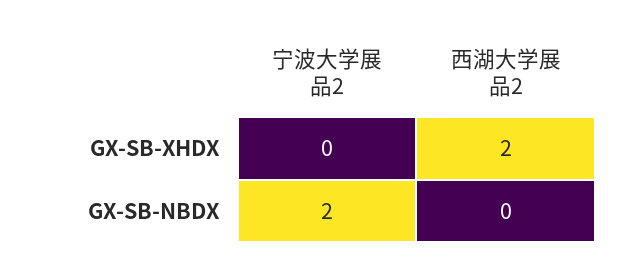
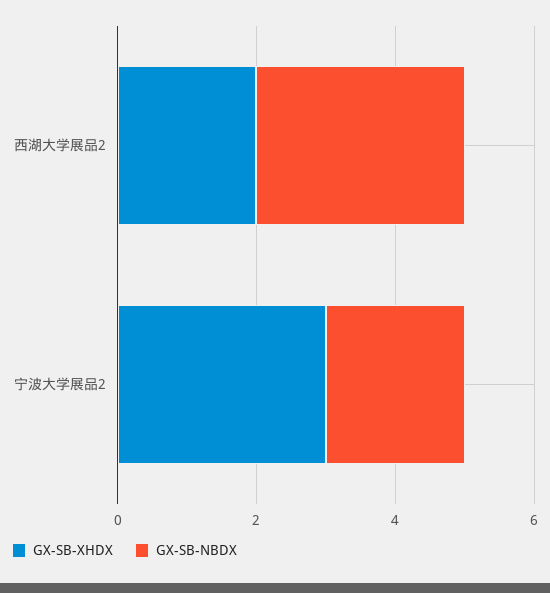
  {
    "GX-SB-XHDX": {
-     "宁波大学展品2": 0,
+     "宁波大学展品2": 3,
      "西湖大学展品2": 2
    },
    "GX-SB-NBDX": {
      "宁波大学展品2": 2,
-     "西湖大学展品2": 0
+     "西湖大学展品2": 3
    }
  }

